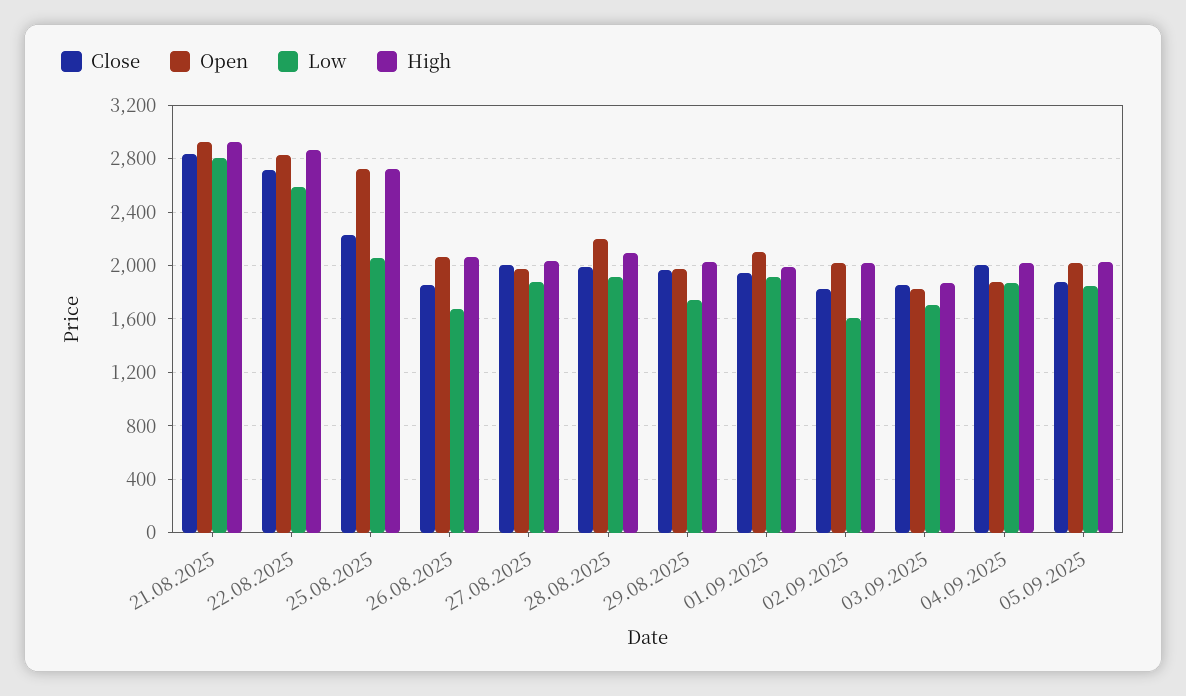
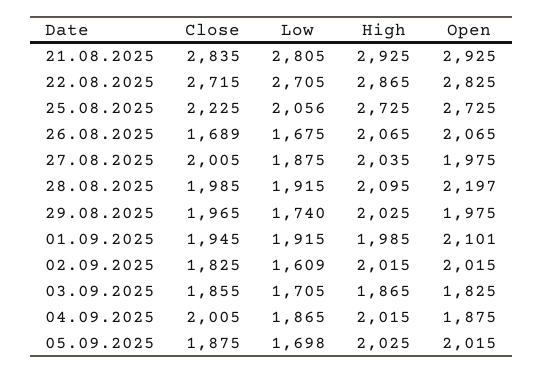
  {
    "Close": {
      "21.08.2025": 2835,
      "22.08.2025": 2715,
      "25.08.2025": 2225,
-     "26.08.2025": 1850,
+     "26.08.2025": 1689,
      "27.08.2025": 2005,
      "28.08.2025": 1985,
      "29.08.2025": 1965,
      "01.09.2025": 1945,
      "02.09.2025": 1825,
      "03.09.2025": 1855,
      "04.09.2025": 2005,
      "05.09.2025": 1875
    },
    "Open": {
      "21.08.2025": 2925,
      "22.08.2025": 2825,
      "25.08.2025": 2725,
      "26.08.2025": 2065,
      "27.08.2025": 1975,
      "28.08.2025": 2197,
      "29.08.2025": 1975,
      "01.09.2025": 2101,
      "02.09.2025": 2015,
      "03.09.2025": 1825,
      "04.09.2025": 1875,
      "05.09.2025": 2015
    },
    "Low": {
      "21.08.2025": 2805,
-     "22.08.2025": 2600,
+     "22.08.2025": 2705,
      "25.08.2025": 2056,
      "26.08.2025": 1675,
      "27.08.2025": 1875,
      "28.08.2025": 1915,
      "29.08.2025": 1740,
      "01.09.2025": 1915,
      "02.09.2025": 1609,
      "03.09.2025": 1705,
      "04.09.2025": 1865,
-     "05.09.2025": 1850
+     "05.09.2025": 1698
    },
    "High": {
      "21.08.2025": 2925,
      "22.08.2025": 2865,
      "25.08.2025": 2725,
      "26.08.2025": 2065,
      "27.08.2025": 2035,
      "28.08.2025": 2095,
      "29.08.2025": 2025,
      "01.09.2025": 1985,
      "02.09.2025": 2015,
      "03.09.2025": 1865,
      "04.09.2025": 2015,
      "05.09.2025": 2025
    }
  }

